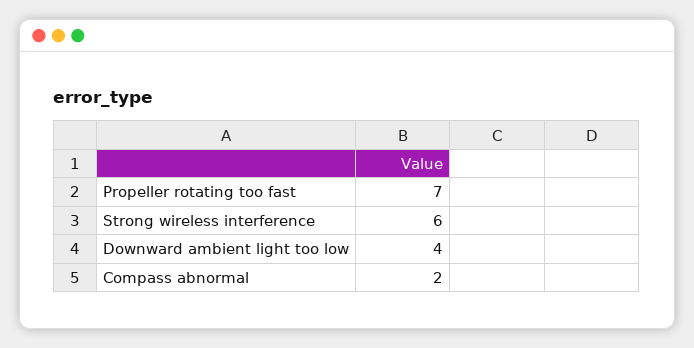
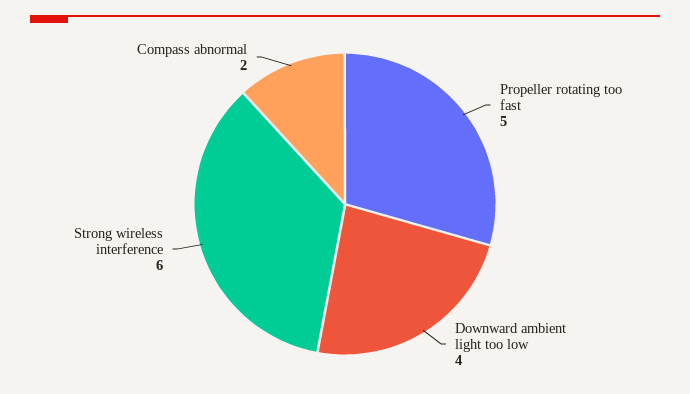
  {
-   "Propeller rotating too fast": 7,
+   "Propeller rotating too fast": 5,
    "Strong wireless interference": 6,
    "Downward ambient light too low": 4,
    "Compass abnormal": 2
  }

